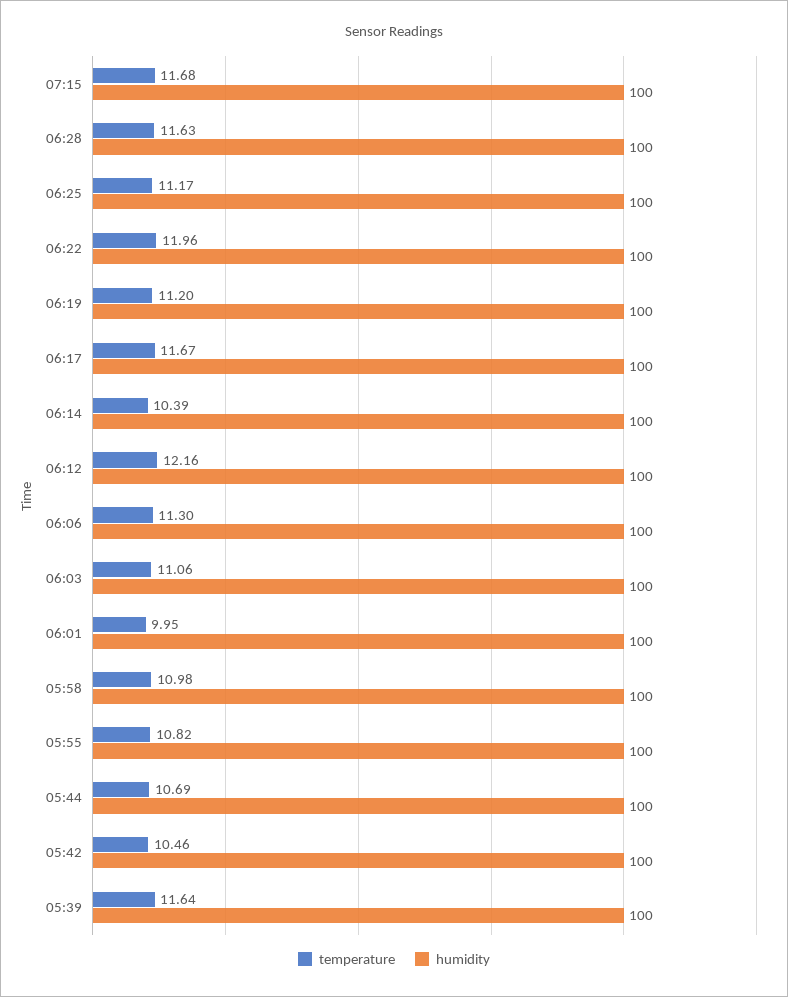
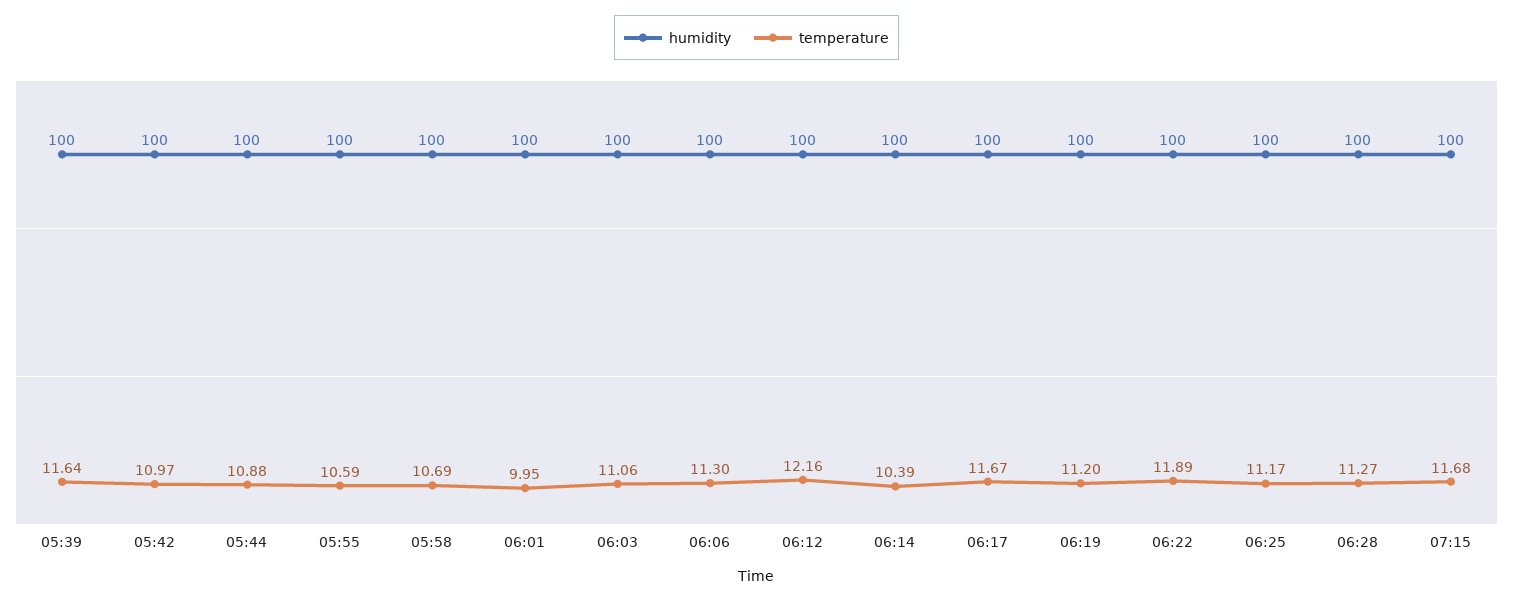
  {
    "temperature": {
      "07:15": 11.68,
-     "06:28": 11.63,
+     "06:28": 11.27,
      "06:25": 11.17,
-     "06:22": 11.96,
+     "06:22": 11.89,
      "06:19": 11.2,
      "06:17": 11.67,
      "06:14": 10.39,
      "06:12": 12.16,
      "06:06": 11.3,
      "06:03": 11.06,
      "06:01": 9.95,
-     "05:58": 10.98,
+     "05:58": 10.69,
-     "05:55": 10.82,
+     "05:55": 10.59,
-     "05:44": 10.69,
+     "05:44": 10.88,
-     "05:42": 10.46,
+     "05:42": 10.97,
      "05:39": 11.64
    },
    "humidity": {
      "07:15": 100,
      "06:28": 100,
      "06:25": 100,
      "06:22": 100,
      "06:19": 100,
      "06:17": 100,
      "06:14": 100,
      "06:12": 100,
      "06:06": 100,
      "06:03": 100,
      "06:01": 100,
      "05:58": 100,
      "05:55": 100,
      "05:44": 100,
      "05:42": 100,
      "05:39": 100
    }
  }

